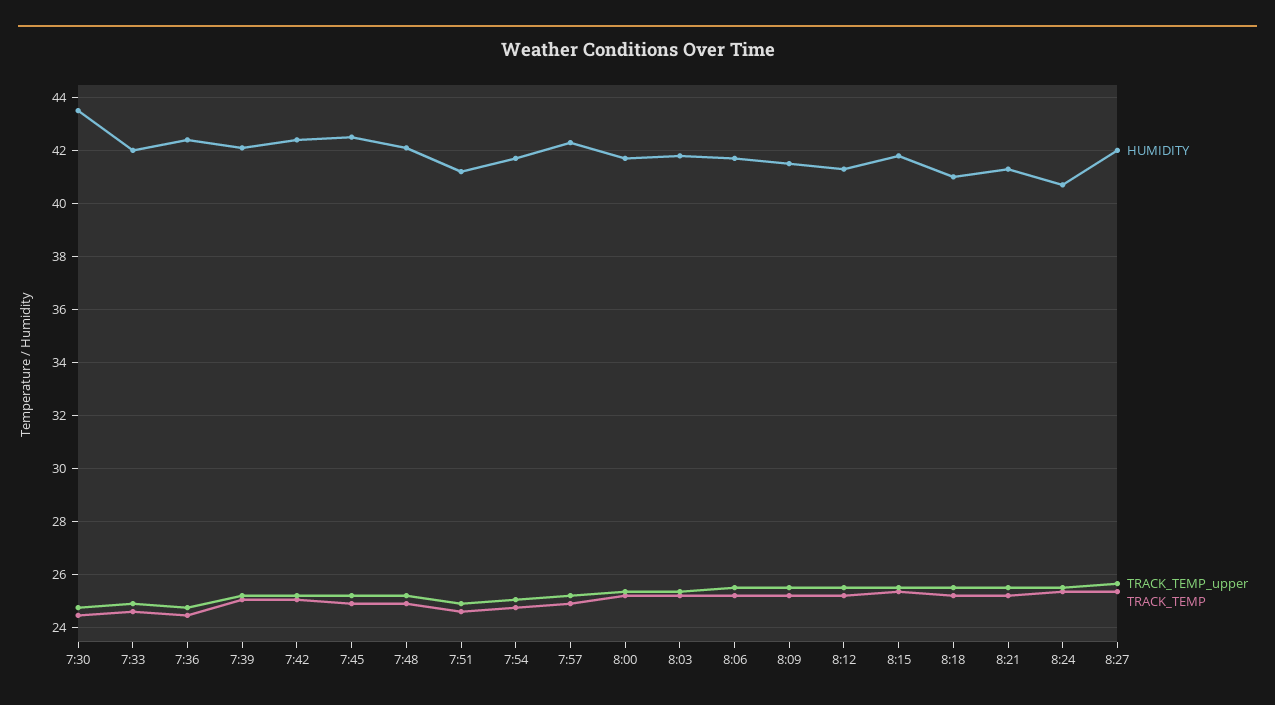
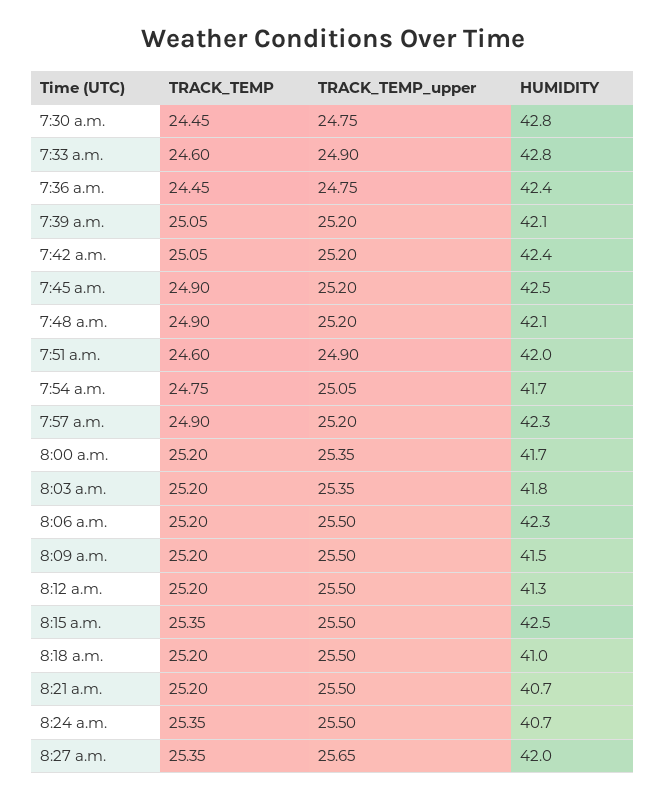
  {
    "HUMIDITY": {
-     "7:30": 43.5,
+     "7:30": 42.8,
-     "7:33": 42,
+     "7:33": 42.8,
      "7:36": 42.4,
      "7:39": 42.1,
      "7:42": 42.4,
      "7:45": 42.5,
      "7:48": 42.1,
-     "7:51": 41.25,
+     "7:51": 42,
      "7:54": 41.7,
      "7:57": 42.3,
      "8:00": 41.7,
      "8:03": 41.8,
-     "8:06": 41.75,
+     "8:06": 42.3,
      "8:09": 41.5,
      "8:12": 41.3,
-     "8:15": 41.75,
+     "8:15": 42.5,
      "8:18": 41,
-     "8:21": 41.25,
+     "8:21": 40.7,
      "8:24": 40.7,
      "8:27": 42
    },
    "TRACK_TEMP_upper": {
      "7:30": 24.75,
      "7:33": 24.9,
      "7:36": 24.75,
      "7:39": 25.2,
      "7:42": 25.2,
      "7:45": 25.2,
      "7:48": 25.2,
      "7:51": 24.9,
      "7:54": 25.05,
      "7:57": 25.2,
      "8:00": 25.35,
      "8:03": 25.35,
      "8:06": 25.5,
      "8:09": 25.5,
      "8:12": 25.5,
      "8:15": 25.5,
      "8:18": 25.5,
      "8:21": 25.5,
      "8:24": 25.5,
      "8:27": 25.65
    },
    "TRACK_TEMP": {
      "7:30": 24.45,
      "7:33": 24.6,
      "7:36": 24.45,
      "7:39": 25.05,
      "7:42": 25.05,
      "7:45": 24.9,
      "7:48": 24.9,
      "7:51": 24.6,
      "7:54": 24.75,
      "7:57": 24.9,
      "8:00": 25.2,
      "8:03": 25.2,
      "8:06": 25.2,
      "8:09": 25.2,
      "8:12": 25.2,
      "8:15": 25.35,
      "8:18": 25.2,
      "8:21": 25.2,
      "8:24": 25.35,
      "8:27": 25.35
    }
  }

